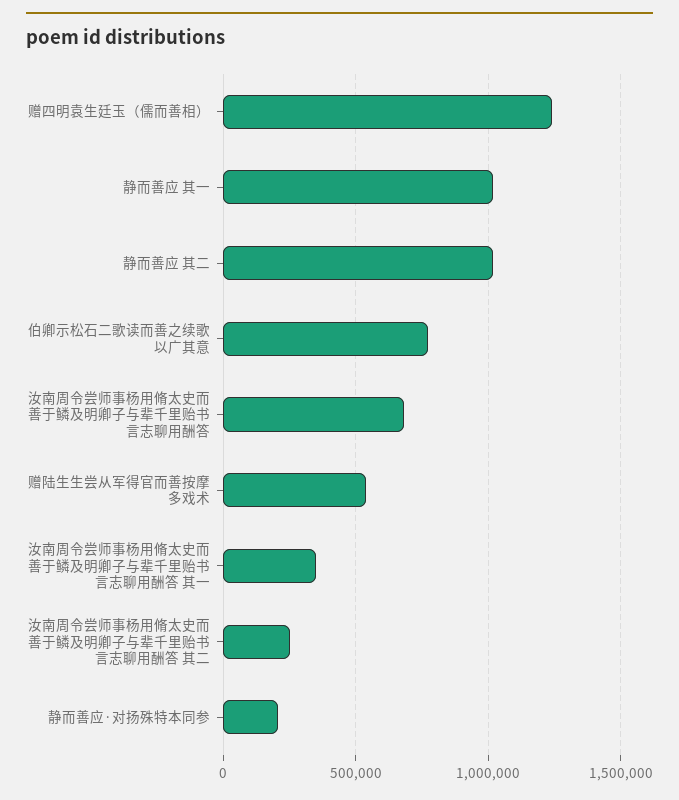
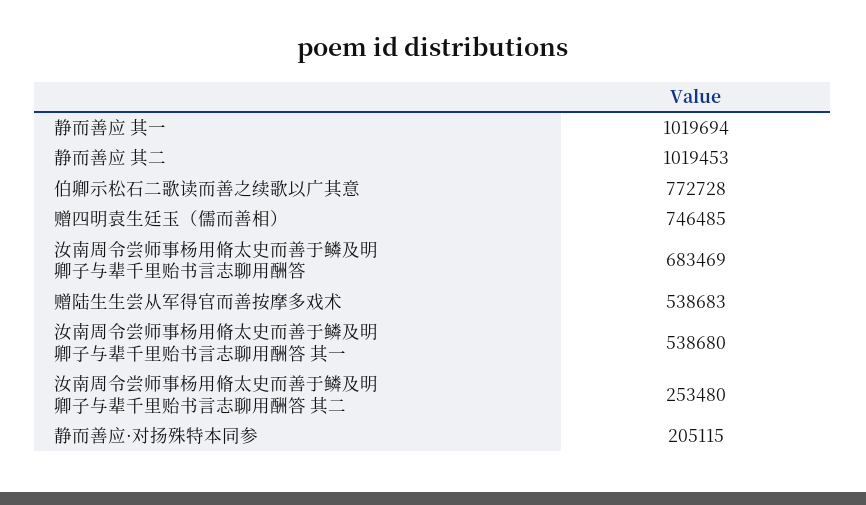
  {
-   "赠四明袁生廷玉（儒而善相）": 1250000,
+   "赠四明袁生廷玉（儒而善相）": 746485,
    "静而善应 其一": 1019694,
    "静而善应 其二": 1019453,
    "伯卿示松石二歌读而善之续歌以广其意": 772728,
    "汝南周令尝师事杨用脩太史而善于鳞及明卿子与辈千里贻书言志聊用酬答": 683469,
    "赠陆生生尝从军得官而善按摩多戏术": 538683,
-   "汝南周令尝师事杨用脩太史而善于鳞及明卿子与辈千里贻书言志聊用酬答 其一": 350000,
+   "汝南周令尝师事杨用脩太史而善于鳞及明卿子与辈千里贻书言志聊用酬答 其一": 538680,
    "汝南周令尝师事杨用脩太史而善于鳞及明卿子与辈千里贻书言志聊用酬答 其二": 253480,
    "静而善应·对扬殊特本同参": 205115
  }

